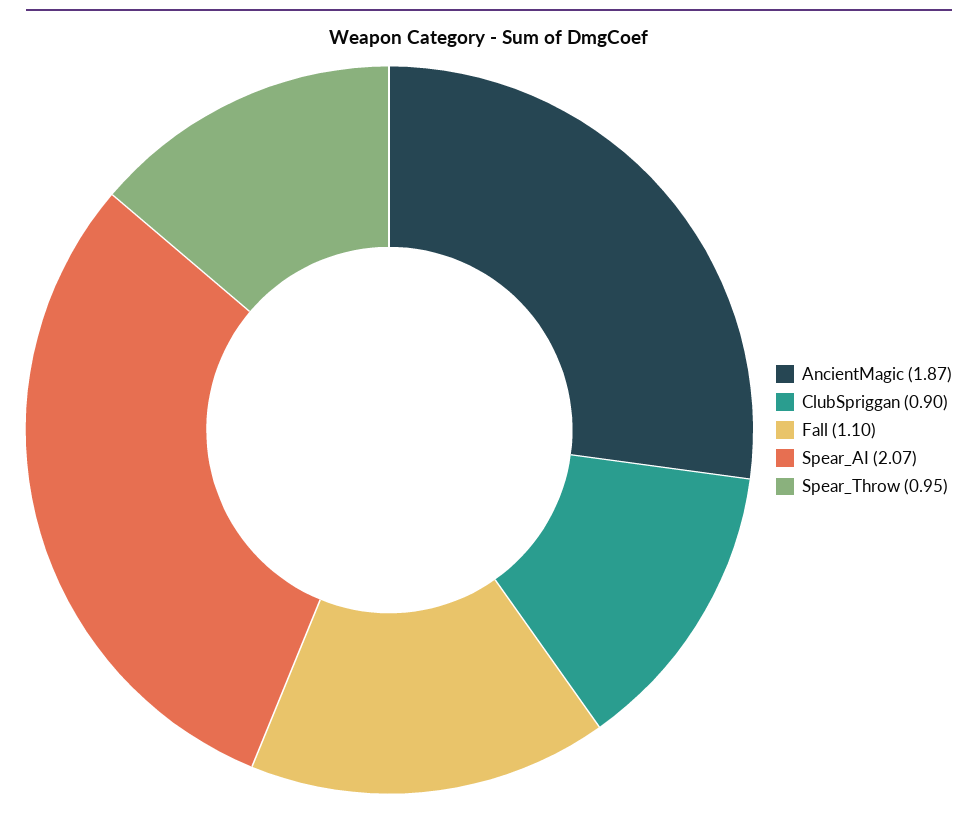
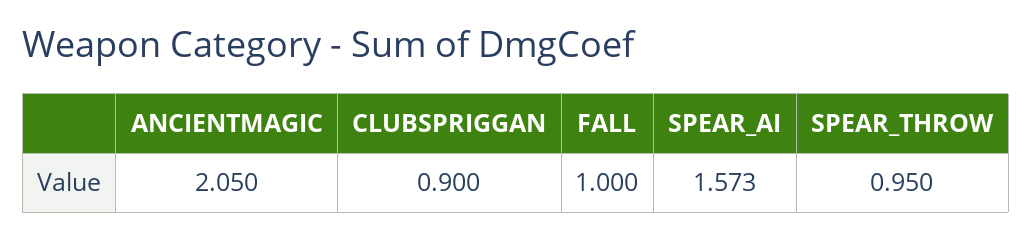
  {
-   "AncientMagic": 1.87,
+   "AncientMagic": 2.05,
    "ClubSpriggan": 0.9,
-   "Fall": 1.1,
+   "Fall": 1,
-   "Spear_AI": 2.07,
+   "Spear_AI": 1.573,
    "Spear_Throw": 0.95
  }

